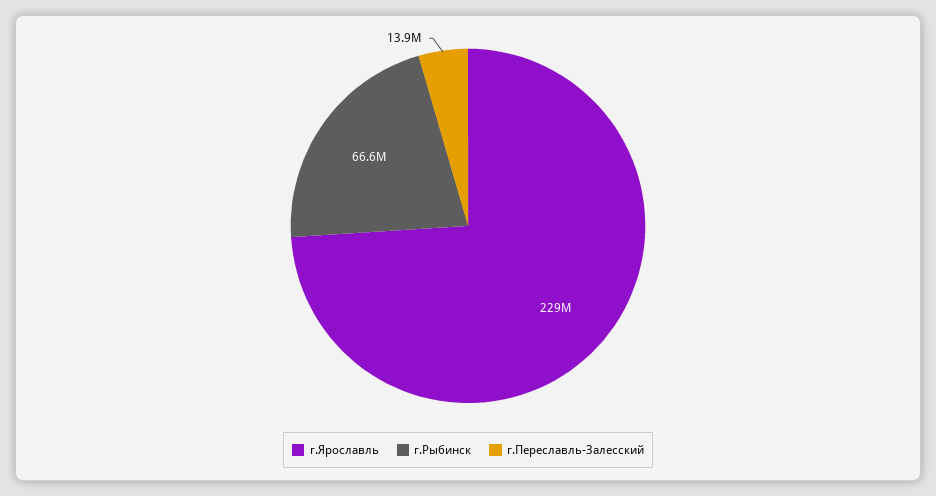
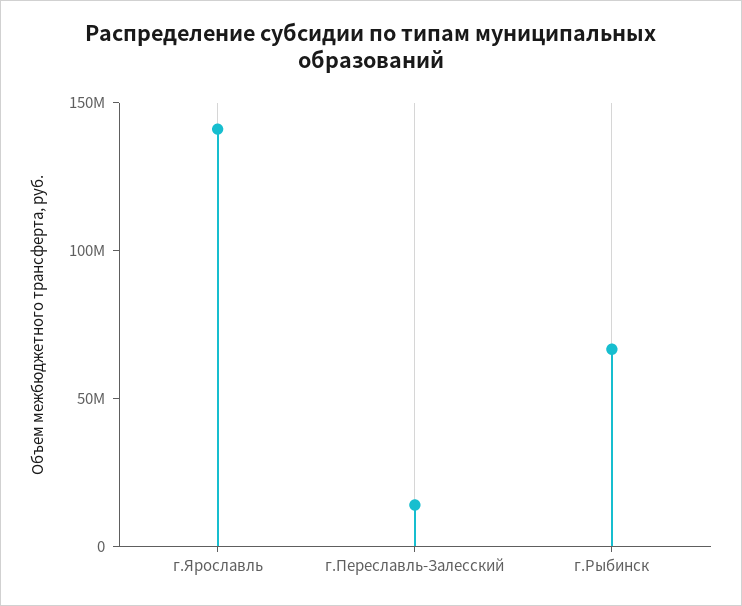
  {
-   "г.Ярославль": 229000000,
+   "г.Ярославль": 140000000,
    "г.Рыбинск": 66600000,
    "г.Переславль-Залесский": 13900000
  }

